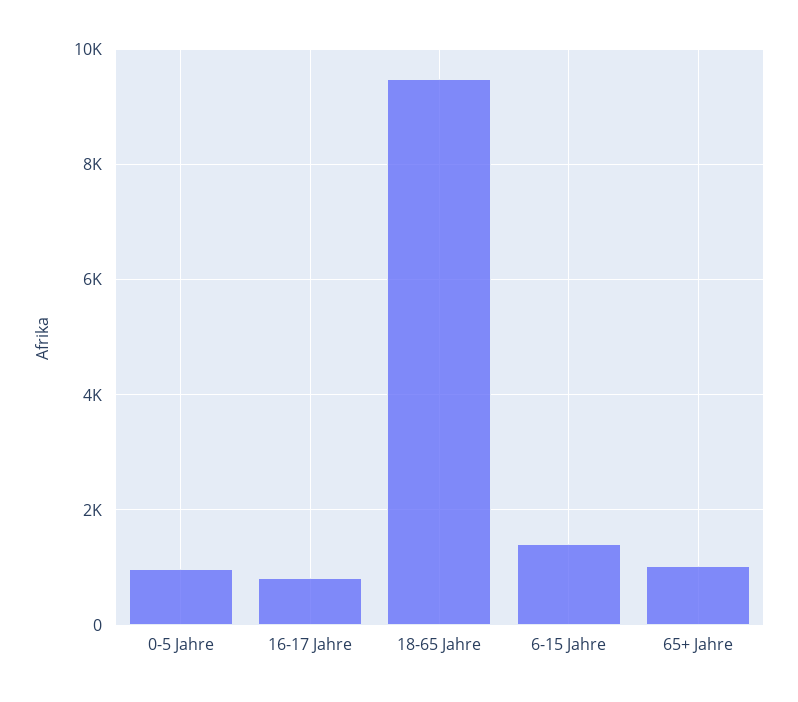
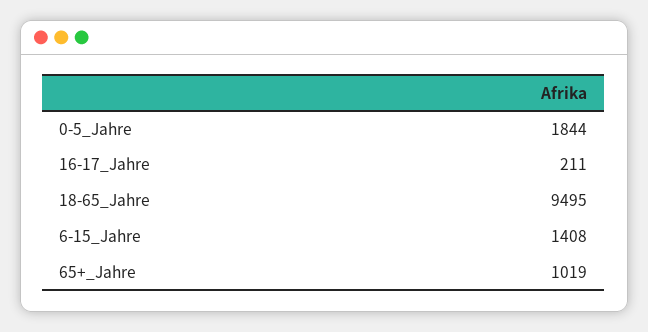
  {
-   "0-5 Jahre": 1000,
+   "0-5 Jahre": 1844,
-   "16-17 Jahre": 800,
+   "16-17 Jahre": 211,
    "18-65 Jahre": 9495,
    "6-15 Jahre": 1408,
    "65+ Jahre": 1019
  }

